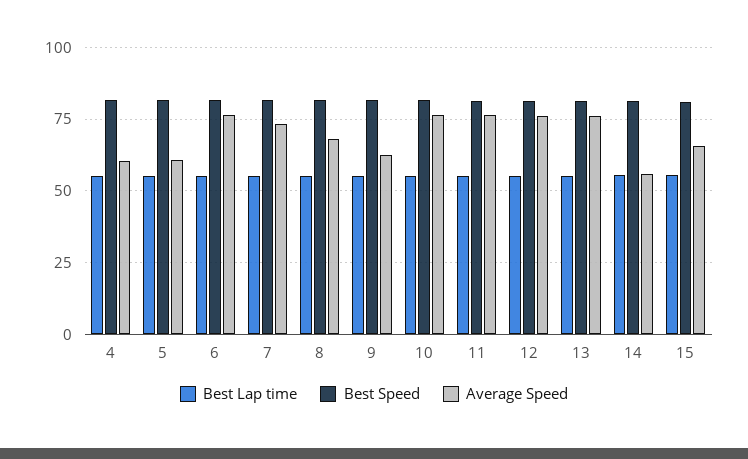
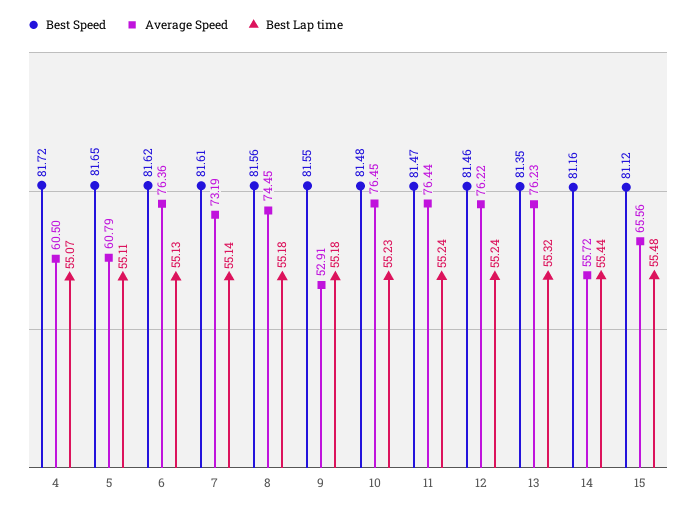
  {
    "Best Lap time": {
      "4": 55.07,
      "5": 55.11,
      "6": 55.13,
      "7": 55.14,
      "8": 55.18,
      "9": 55.18,
      "10": 55.23,
      "11": 55.24,
      "12": 55.24,
      "13": 55.32,
      "14": 55.44,
      "15": 55.48
    },
    "Best Speed": {
      "4": 81.72,
      "5": 81.65,
      "6": 81.62,
      "7": 81.61,
      "8": 81.56,
      "9": 81.55,
      "10": 81.48,
      "11": 81.47,
      "12": 81.46,
      "13": 81.35,
      "14": 81.16,
      "15": 81.12
    },
    "Average Speed": {
      "4": 60.5,
      "5": 60.79,
      "6": 76.36,
      "7": 73.19,
-     "8": 67.5,
+     "8": 74.45,
-     "9": 62.5,
+     "9": 52.91,
      "10": 76.45,
      "11": 76.44,
      "12": 76.22,
      "13": 76.23,
      "14": 55.72,
      "15": 65.56
    }
  }

